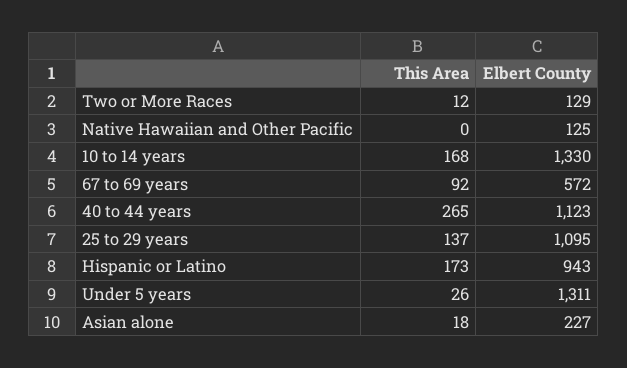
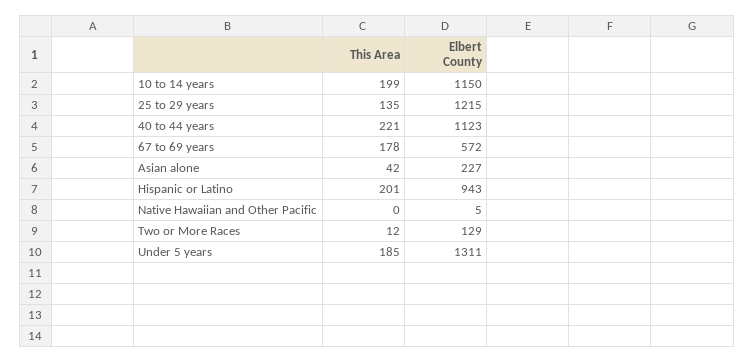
  {
    "This Area": {
      "Two or More Races": 12,
      "Native Hawaiian and Other Pacific": 0,
-     "10 to 14 years": 168,
+     "10 to 14 years": 199,
-     "67 to 69 years": 92,
+     "67 to 69 years": 178,
-     "40 to 44 years": 265,
+     "40 to 44 years": 221,
-     "25 to 29 years": 137,
+     "25 to 29 years": 135,
-     "Hispanic or Latino": 173,
+     "Hispanic or Latino": 201,
-     "Under 5 years": 26,
+     "Under 5 years": 185,
-     "Asian alone": 18
+     "Asian alone": 42
    },
    "Elbert County": {
      "Two or More Races": 129,
-     "Native Hawaiian and Other Pacific": 125,
+     "Native Hawaiian and Other Pacific": 5,
-     "10 to 14 years": 1330,
+     "10 to 14 years": 1150,
      "67 to 69 years": 572,
      "40 to 44 years": 1123,
-     "25 to 29 years": 1095,
+     "25 to 29 years": 1215,
      "Hispanic or Latino": 943,
      "Under 5 years": 1311,
      "Asian alone": 227
    }
  }

